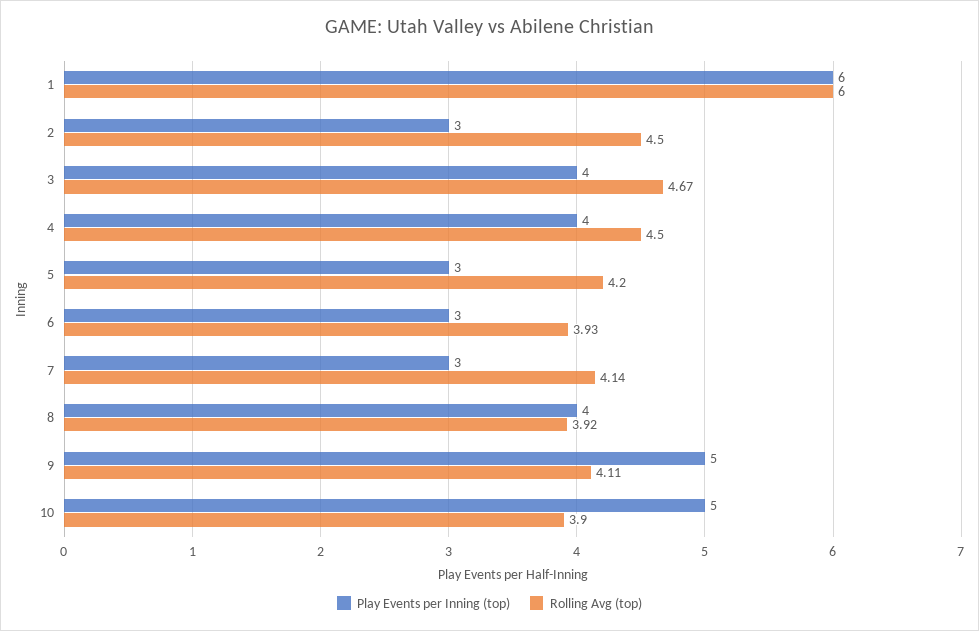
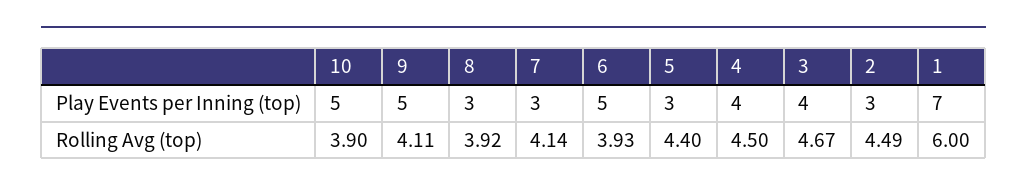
  {
    "Play Events per Inning (top)": {
-     "1": 6,
+     "1": 7,
      "2": 3,
      "3": 4,
      "4": 4,
      "5": 3,
-     "6": 3,
+     "6": 5,
      "7": 3,
-     "8": 4,
+     "8": 3,
      "9": 5,
      "10": 5
    },
    "Rolling Avg (top)": {
      "1": 6,
-     "2": 4.5,
+     "2": 4.49,
      "3": 4.67,
      "4": 4.5,
-     "5": 4.2,
+     "5": 4.4,
      "6": 3.93,
      "7": 4.14,
      "8": 3.92,
      "9": 4.11,
      "10": 3.9
    }
  }

